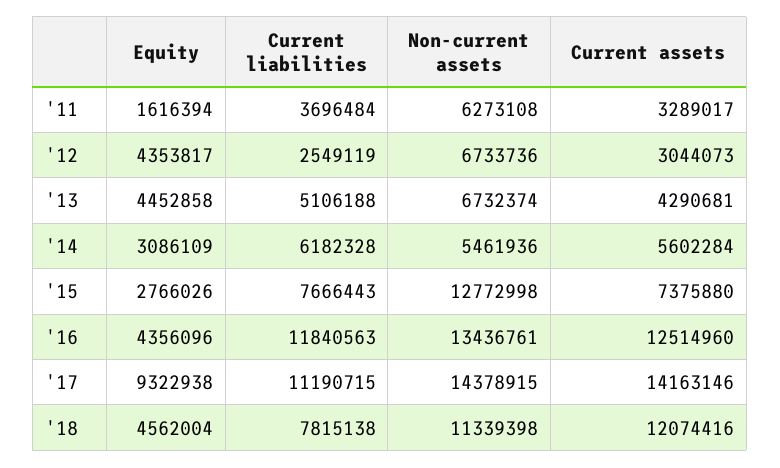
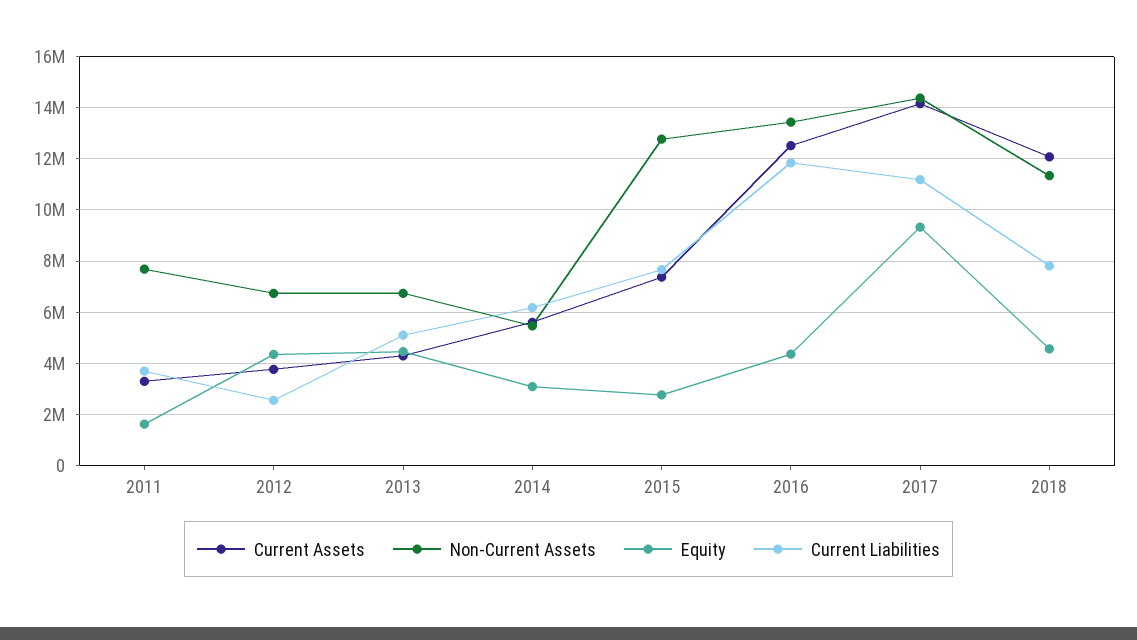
  {
    "Equity": {
      "'11": 1616394,
      "'12": 4353817,
      "'13": 4452858,
      "'14": 3086109,
      "'15": 2766026,
      "'16": 4356096,
      "'17": 9322938,
      "'18": 4562004
    },
    "Current liabilities": {
      "'11": 3696484,
      "'12": 2549119,
      "'13": 5106188,
      "'14": 6182328,
      "'15": 7666443,
      "'16": 11840563,
      "'17": 11190715,
      "'18": 7815138
    },
    "Non-current assets": {
-     "'11": 6273108,
+     "'11": 7750000,
      "'12": 6733736,
      "'13": 6732374,
      "'14": 5461936,
      "'15": 12772998,
      "'16": 13436761,
      "'17": 14378915,
      "'18": 11339398
    },
    "Current assets": {
      "'11": 3289017,
-     "'12": 3044073,
+     "'12": 3750000,
      "'13": 4290681,
      "'14": 5602284,
      "'15": 7375880,
      "'16": 12514960,
      "'17": 14163146,
      "'18": 12074416
    }
  }

